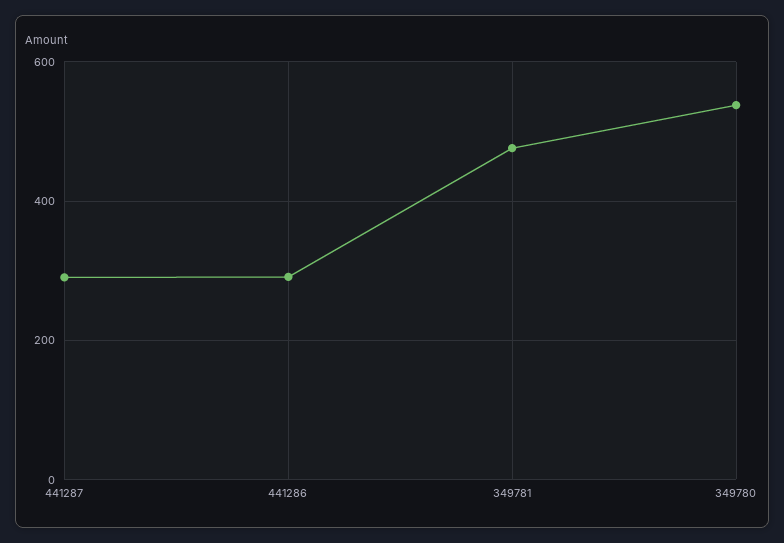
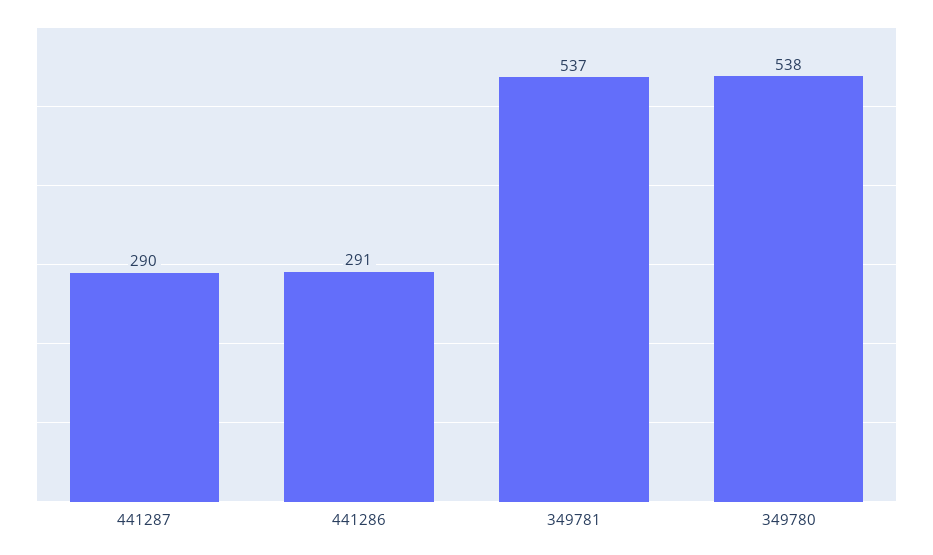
  {
    "441287": 290,
    "441286": 291,
-   "349781": 480,
+   "349781": 537,
    "349780": 538
  }

